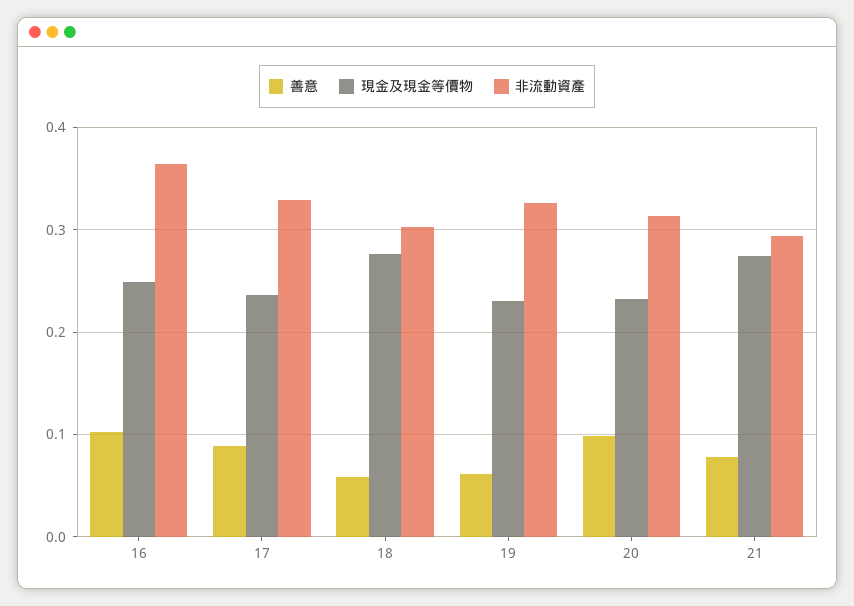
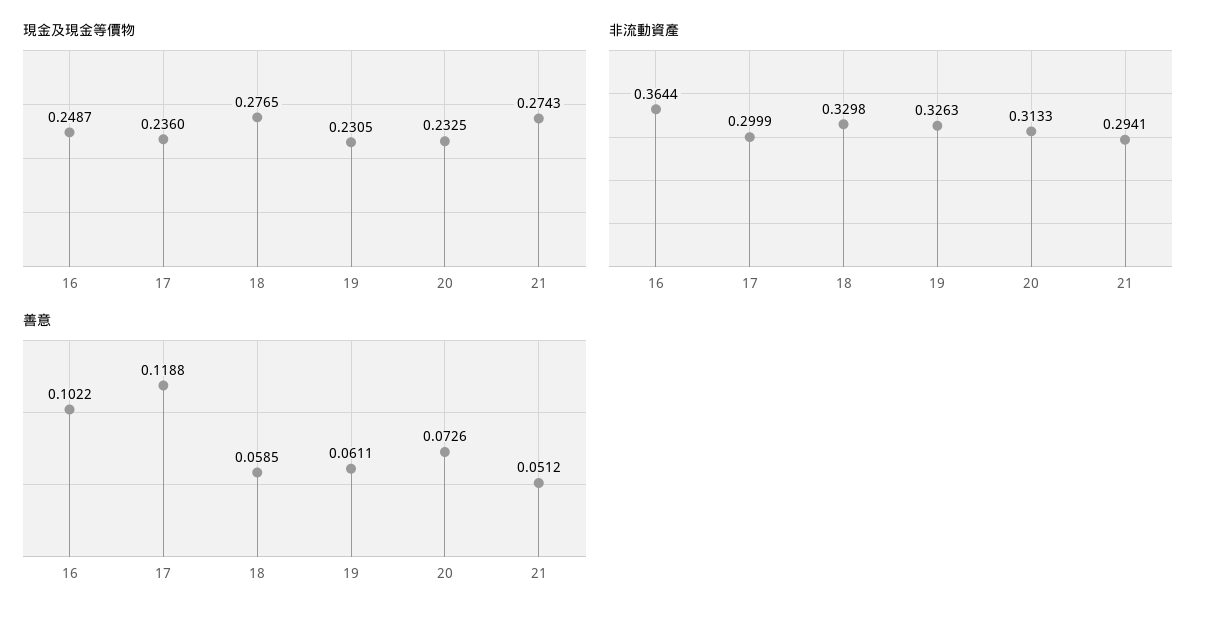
  {
    "善意": {
      "16": 0.1022,
-     "17": 0.09,
+     "17": 0.1188,
      "18": 0.0585,
      "19": 0.0611,
-     "20": 0.1,
+     "20": 0.0726,
-     "21": 0.08
+     "21": 0.0512
    },
    "現金及現金等價物": {
      "16": 0.2487,
      "17": 0.236,
      "18": 0.2765,
      "19": 0.2305,
      "20": 0.2325,
      "21": 0.2743
    },
    "非流動資產": {
      "16": 0.3644,
-     "17": 0.33,
+     "17": 0.2999,
-     "18": 0.3,
+     "18": 0.3298,
      "19": 0.3263,
      "20": 0.3133,
      "21": 0.2941
    }
  }

